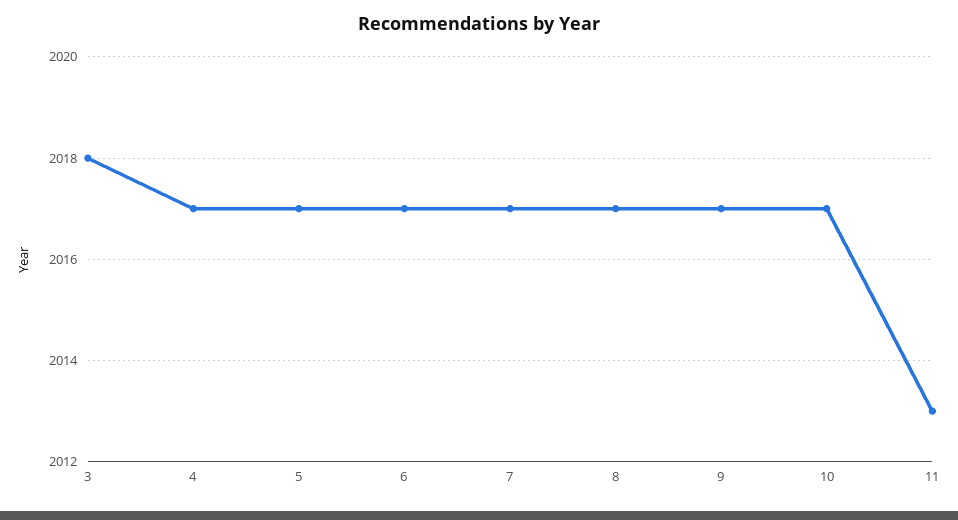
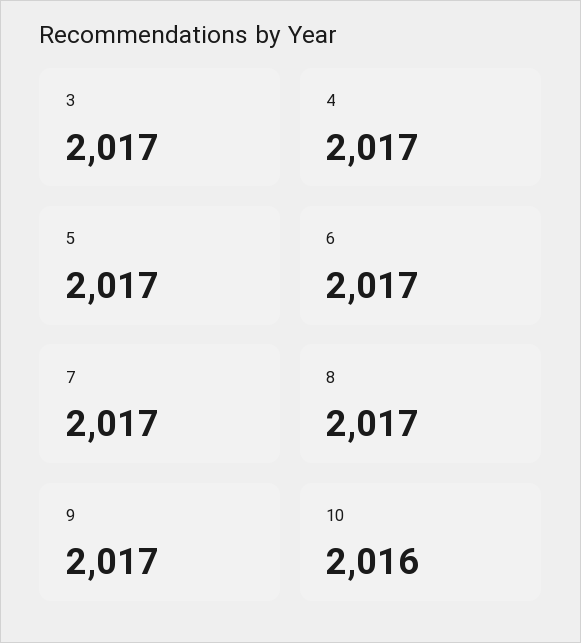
  {
-   "3": 2018,
+   "3": 2017,
    "4": 2017,
    "5": 2017,
    "6": 2017,
    "7": 2017,
    "8": 2017,
    "9": 2017,
-   "10": 2017,
+   "10": 2016
-   "11": 2013
  }

